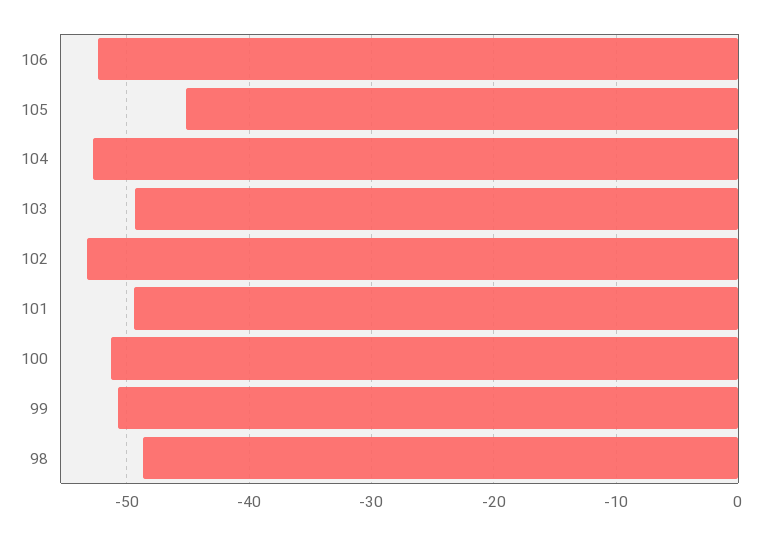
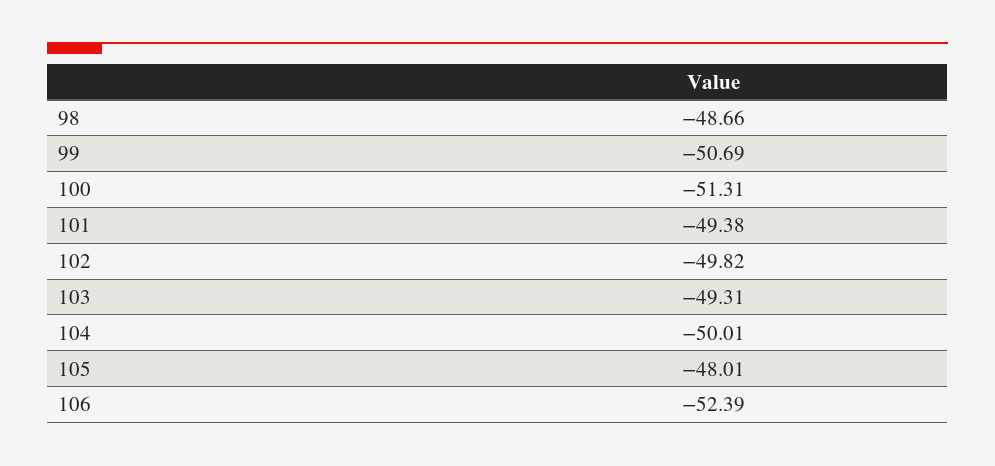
  {
    "106": -52.39,
-   "105": -45,
+   "105": -48.01,
-   "104": -53,
+   "104": -50.01,
    "103": -49.31,
-   "102": -53,
+   "102": -49.82,
    "101": -49.38,
    "100": -51.31,
    "99": -50.69,
    "98": -48.66
  }

